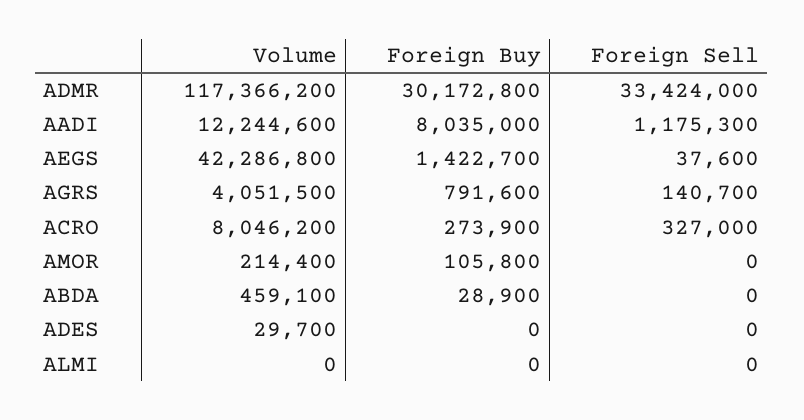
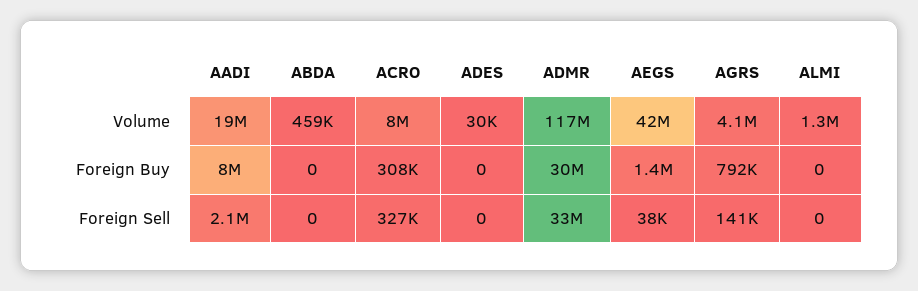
  {
    "Volume": {
      "ADMR": 117366200,
-     "AADI": 12244600,
+     "AADI": 19000000,
      "AEGS": 42286800,
      "AGRS": 4051500,
      "ACRO": 8046200,
-     "AMOR": 214400,
      "ABDA": 459100,
      "ADES": 29700,
-     "ALMI": 0
+     "ALMI": 1300000
    },
    "Foreign Buy": {
      "ADMR": 30172800,
      "AADI": 8035000,
      "AEGS": 1422700,
      "AGRS": 791600,
-     "ACRO": 273900,
+     "ACRO": 308000,
-     "AMOR": 105800,
-     "ABDA": 28900,
+     "ABDA": 0,
      "ADES": 0,
      "ALMI": 0
    },
    "Foreign Sell": {
      "ADMR": 33424000,
-     "AADI": 1175300,
+     "AADI": 2100000,
      "AEGS": 37600,
      "AGRS": 140700,
      "ACRO": 327000,
-     "AMOR": 0,
      "ABDA": 0,
      "ADES": 0,
      "ALMI": 0
    }
  }

